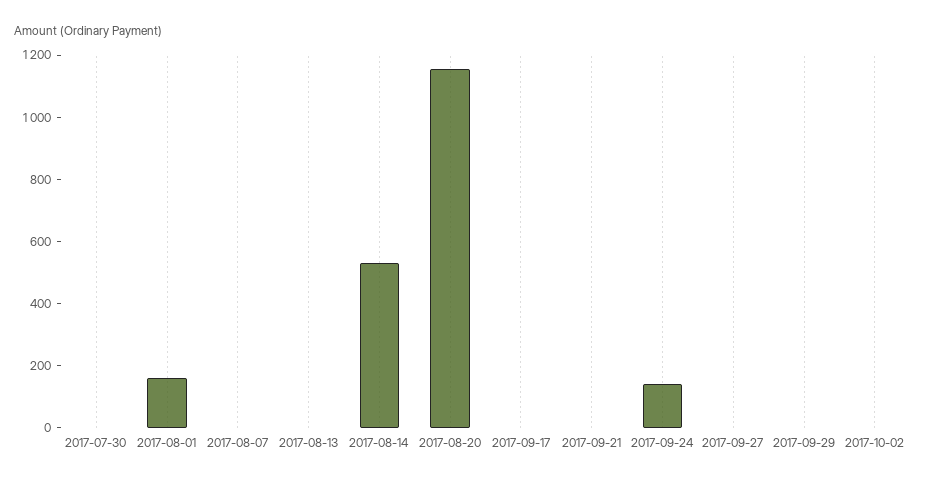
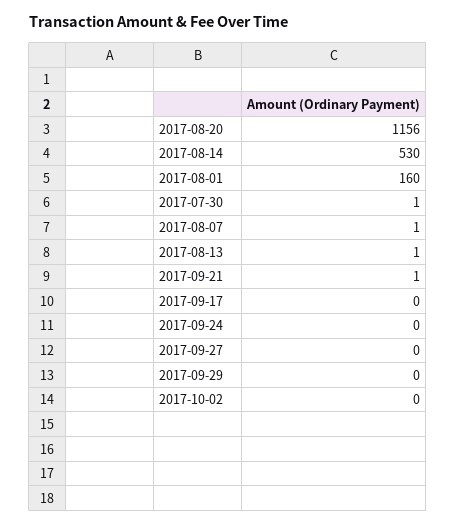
  {
    "2017-07-30": 1,
    "2017-08-01": 160,
    "2017-08-07": 1,
    "2017-08-13": 1,
    "2017-08-14": 530,
    "2017-08-20": 1156,
    "2017-09-17": 0,
    "2017-09-21": 1,
-   "2017-09-24": 150,
+   "2017-09-24": 0,
    "2017-09-27": 0,
    "2017-09-29": 0,
    "2017-10-02": 0
  }

